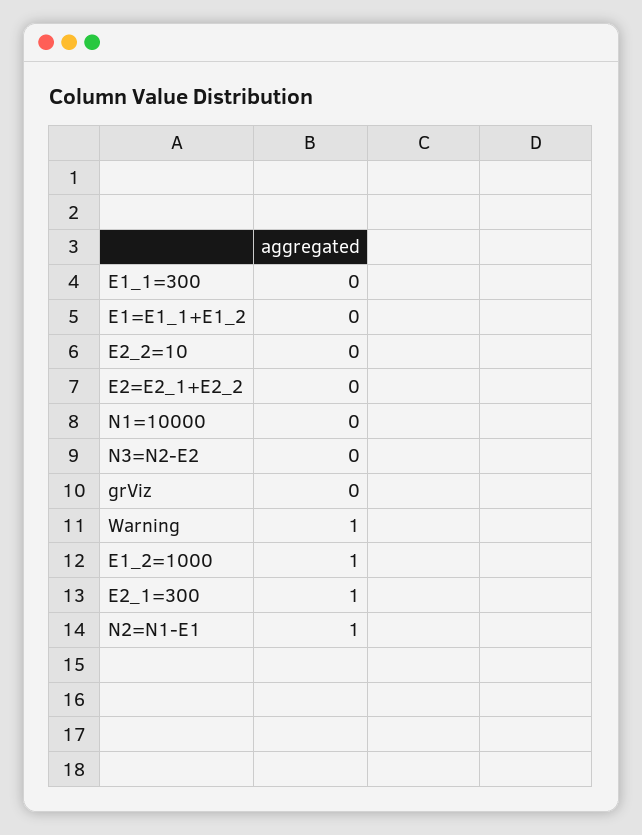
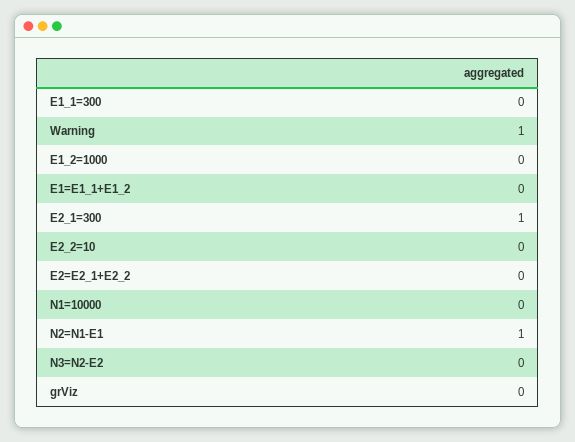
  {
    "E1_1=300": 0,
    "E1=E1_1+E1_2": 0,
    "E2_2=10": 0,
    "E2=E2_1+E2_2": 0,
    "N1=10000": 0,
    "N3=N2-E2": 0,
    "grViz": 0,
    "Warning": 1,
-   "E1_2=1000": 1,
+   "E1_2=1000": 0,
    "E2_1=300": 1,
    "N2=N1-E1": 1
  }

